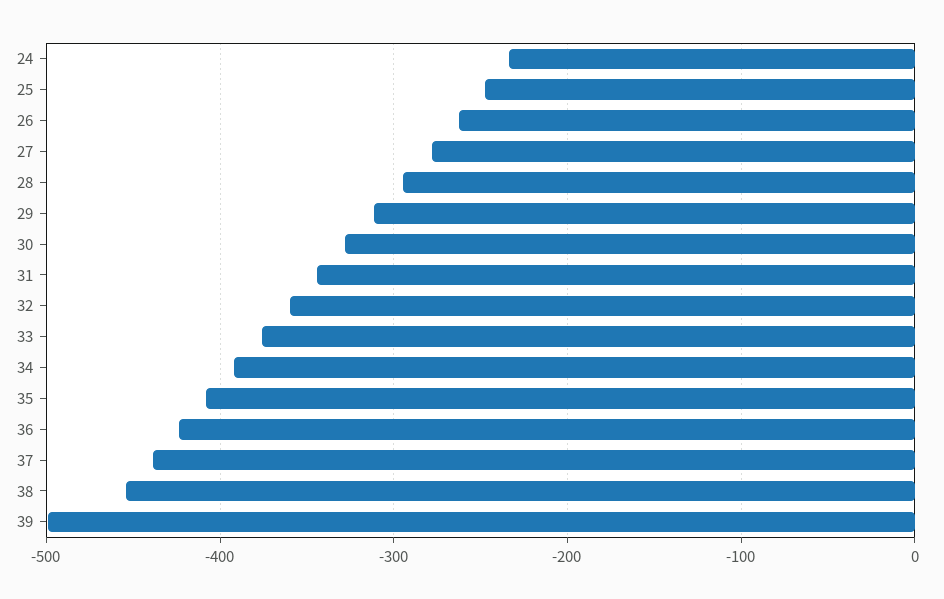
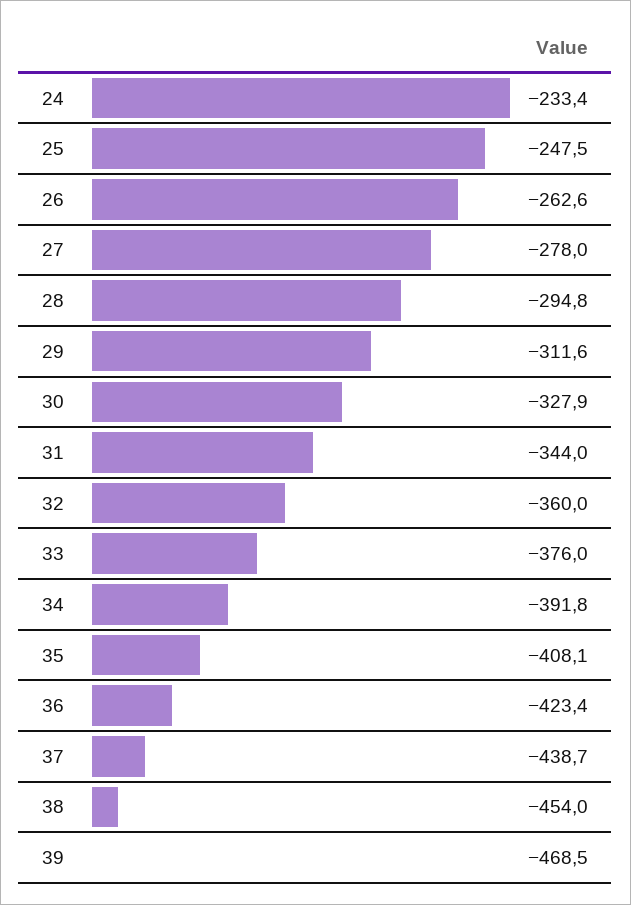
  {
    "24": -233.4,
    "25": -247.5,
    "26": -262.6,
    "27": -278,
    "28": -294.8,
    "29": -311.6,
    "30": -327.9,
    "31": -344,
    "32": -360,
    "33": -376,
    "34": -391.8,
    "35": -408.1,
    "36": -423.4,
    "37": -438.7,
    "38": -454,
-   "39": -500
+   "39": -468.5
  }

